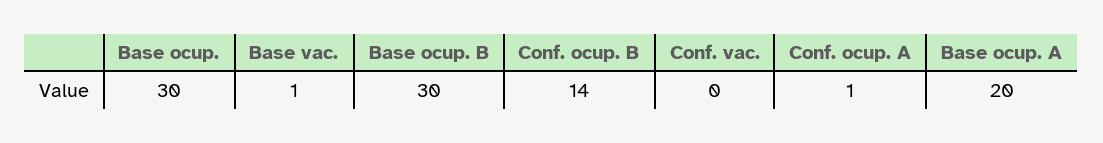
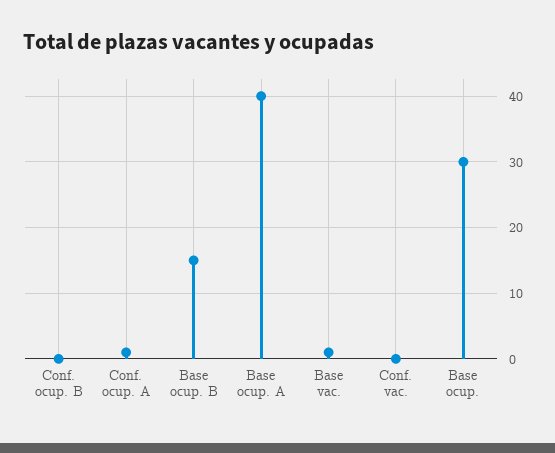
  {
    "Base ocup.": 30,
    "Base vac.": 1,
-   "Base ocup. B": 30,
+   "Base ocup. B": 15,
-   "Conf. ocup. B": 14,
+   "Conf. ocup. B": 0,
    "Conf. vac.": 0,
    "Conf. ocup. A": 1,
-   "Base ocup. A": 20
+   "Base ocup. A": 40
  }

